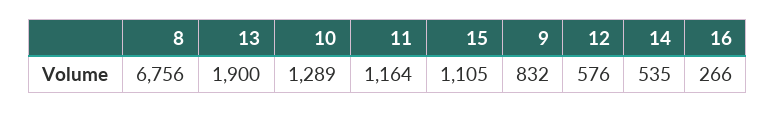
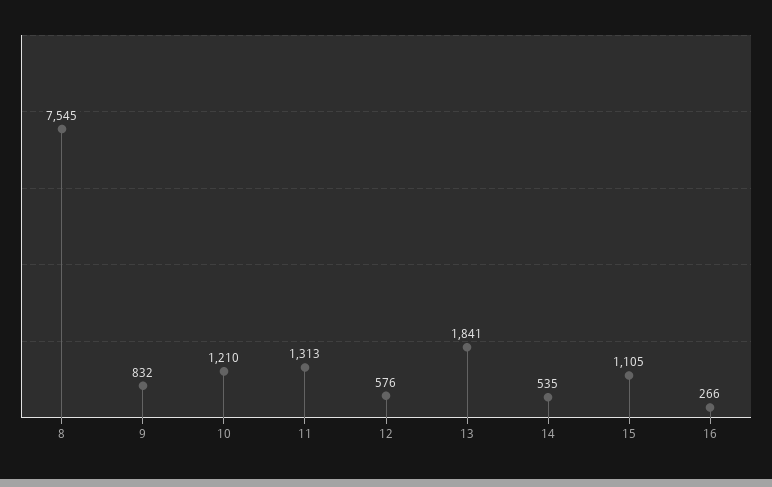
  {
-   "8": 6756,
+   "8": 7545,
-   "13": 1900,
+   "13": 1841,
-   "10": 1289,
+   "10": 1210,
-   "11": 1164,
+   "11": 1313,
    "15": 1105,
    "9": 832,
    "12": 576,
    "14": 535,
    "16": 266
  }

